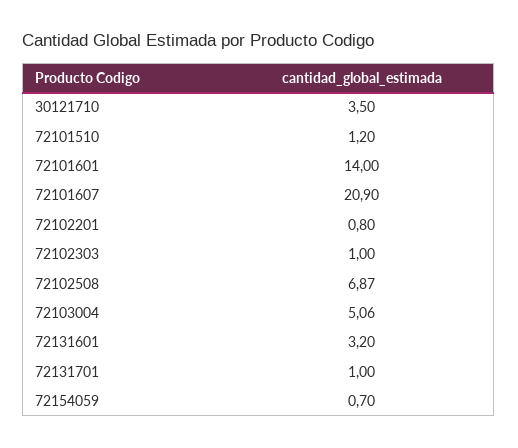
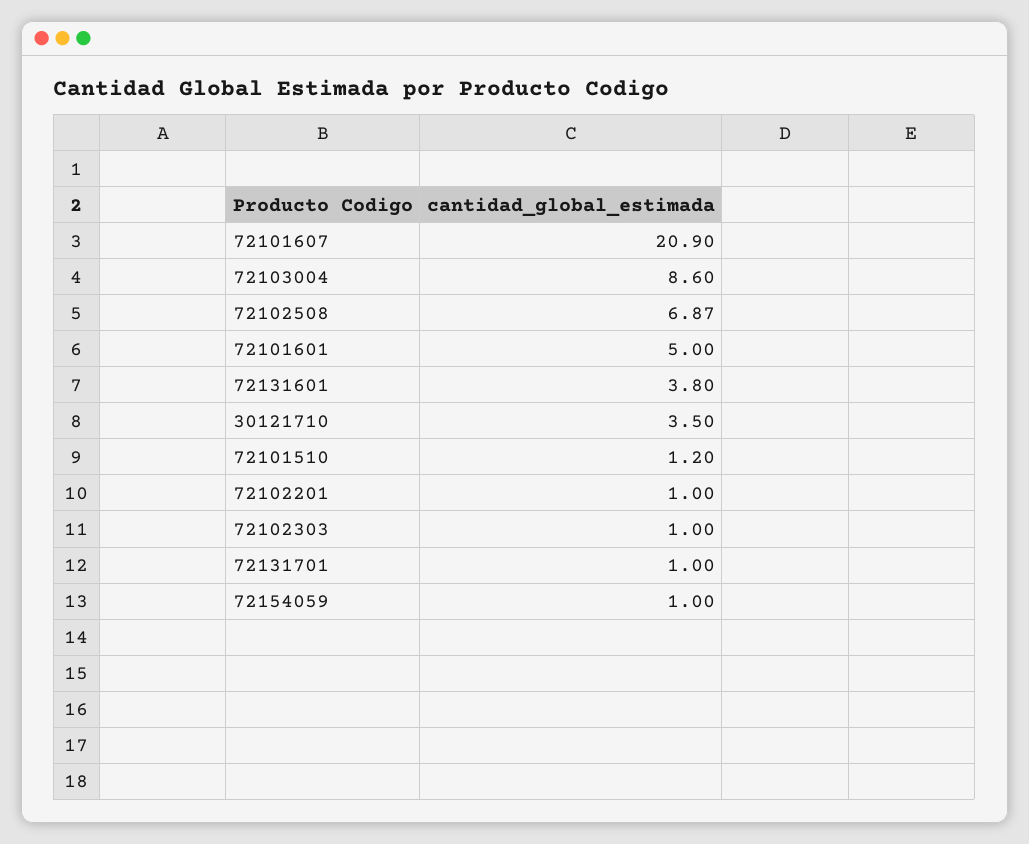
  {
    "30121710": 3.5,
    "72101510": 1.2,
-   "72101601": 14,
+   "72101601": 5,
    "72101607": 20.9,
-   "72102201": 0.8,
+   "72102201": 1,
    "72102303": 1,
    "72102508": 6.87,
-   "72103004": 5.06,
+   "72103004": 8.6,
-   "72131601": 3.2,
+   "72131601": 3.8,
    "72131701": 1,
-   "72154059": 0.7
+   "72154059": 1
  }

